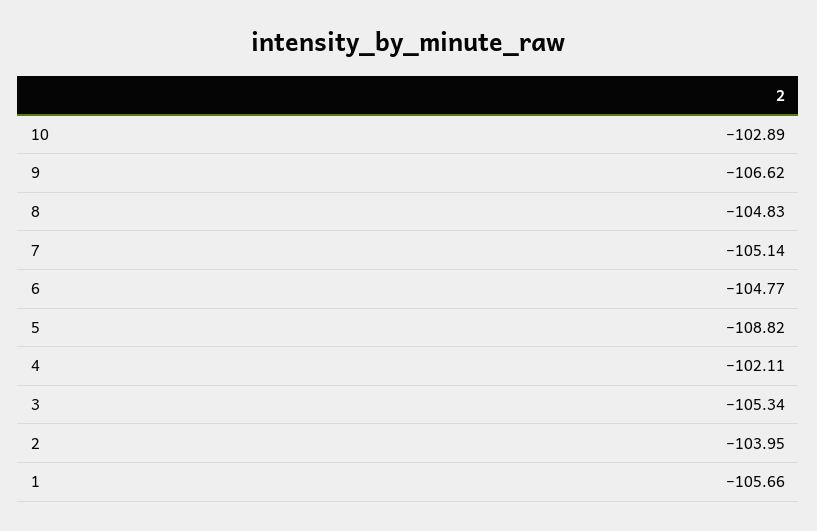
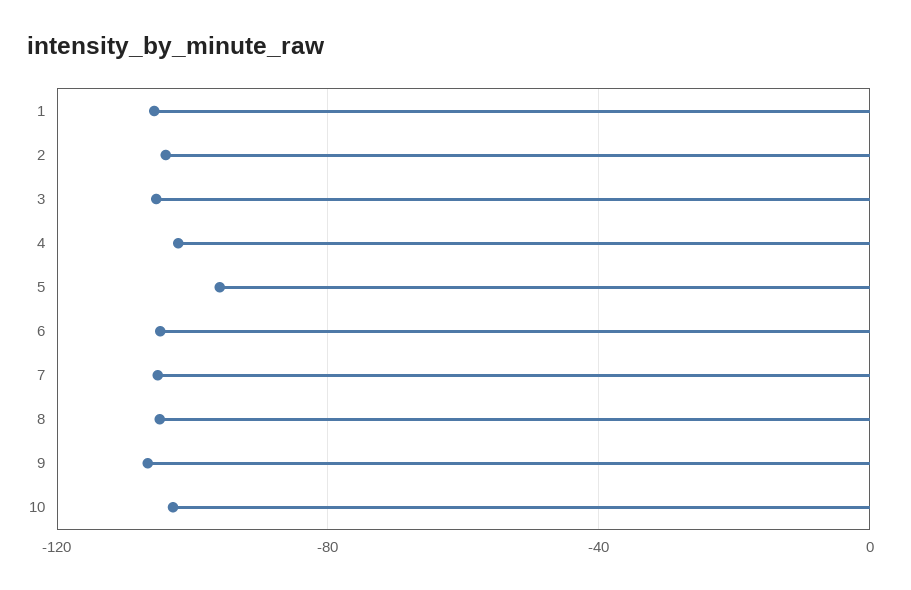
  {
    "10": -102.89,
    "9": -106.62,
    "8": -104.83,
    "7": -105.14,
    "6": -104.77,
-   "5": -108.82,
+   "5": -95,
    "4": -102.11,
    "3": -105.34,
    "2": -103.95,
    "1": -105.66
  }

